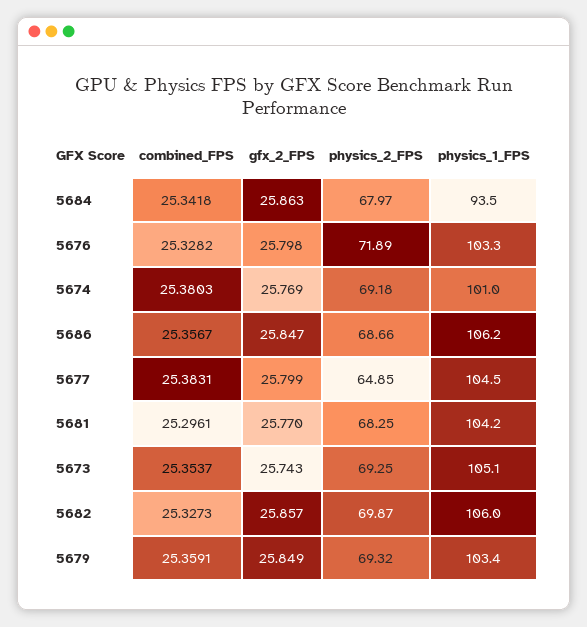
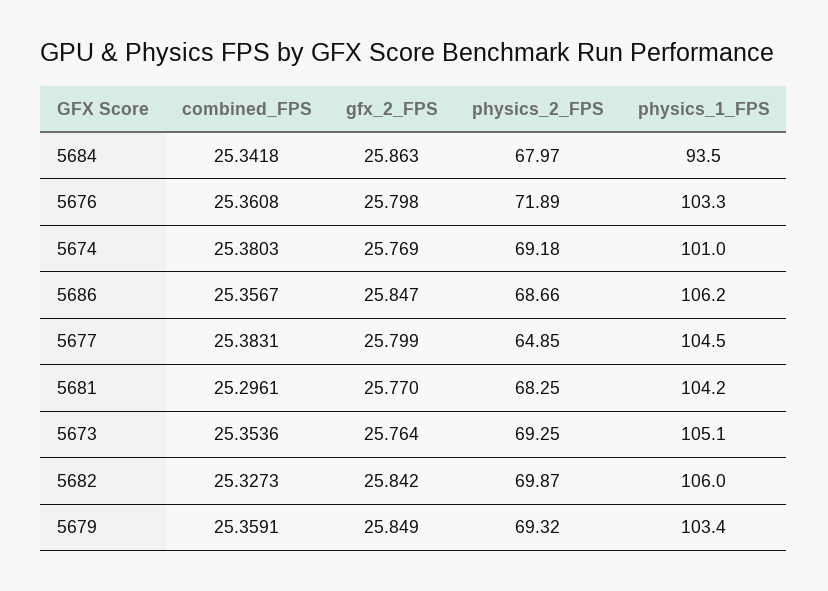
  {
    "combined_FPS": {
      "5684": 25.3418,
-     "5676": 25.3282,
+     "5676": 25.3608,
      "5674": 25.3803,
      "5686": 25.3567,
      "5677": 25.3831,
      "5681": 25.2961,
-     "5673": 25.3537,
+     "5673": 25.3536,
      "5682": 25.3273,
      "5679": 25.3591
    },
    "gfx_2_FPS": {
      "5684": 25.863,
      "5676": 25.798,
      "5674": 25.769,
      "5686": 25.847,
      "5677": 25.799,
      "5681": 25.77,
-     "5673": 25.743,
+     "5673": 25.764,
-     "5682": 25.857,
+     "5682": 25.842,
      "5679": 25.849
    },
    "physics_2_FPS": {
      "5684": 67.97,
      "5676": 71.89,
      "5674": 69.18,
      "5686": 68.66,
      "5677": 64.85,
      "5681": 68.25,
      "5673": 69.25,
      "5682": 69.87,
      "5679": 69.32
    },
    "physics_1_FPS": {
      "5684": 93.5,
      "5676": 103.3,
      "5674": 101,
      "5686": 106.2,
      "5677": 104.5,
      "5681": 104.2,
      "5673": 105.1,
      "5682": 106,
      "5679": 103.4
    }
  }

